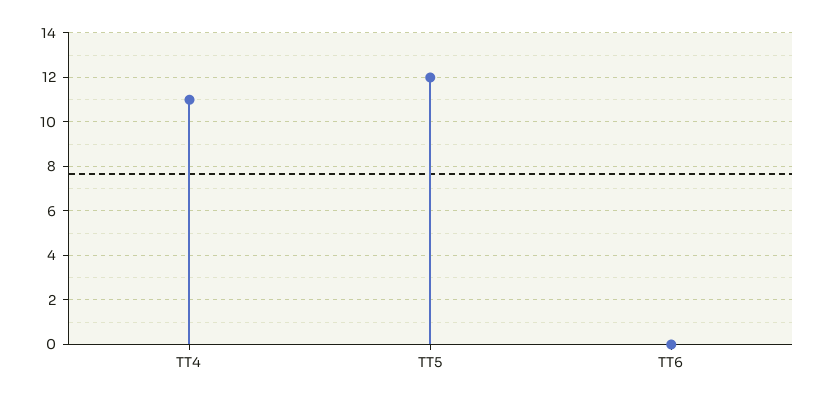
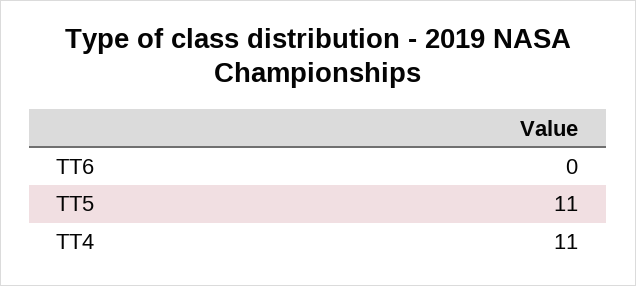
  {
    "TT4": 11,
-   "TT5": 12,
+   "TT5": 11,
    "TT6": 0
  }

